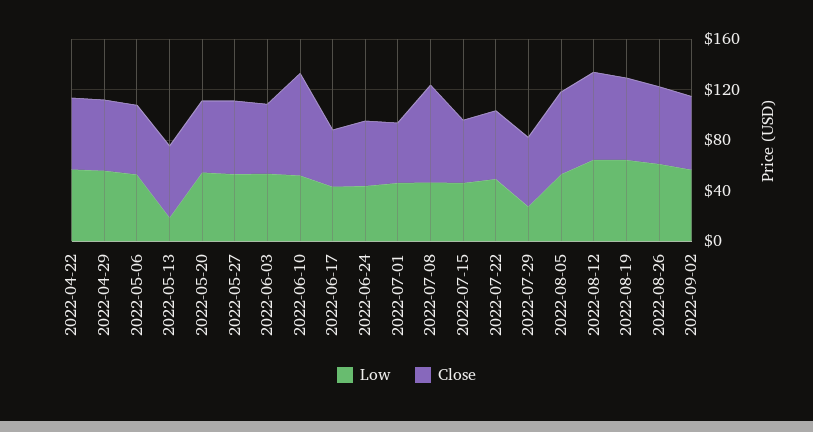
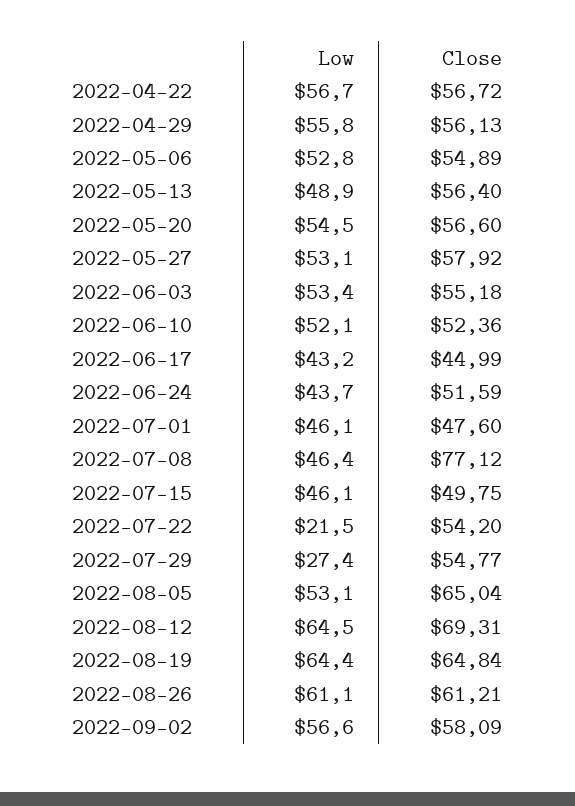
  {
    "Low": {
      "2022-04-22": 56.7,
      "2022-04-29": 55.8,
      "2022-05-06": 52.8,
-     "2022-05-13": 20,
+     "2022-05-13": 48.9,
      "2022-05-20": 54.5,
      "2022-05-27": 53.1,
      "2022-06-03": 53.4,
      "2022-06-10": 52.1,
      "2022-06-17": 43.2,
      "2022-06-24": 43.7,
      "2022-07-01": 46.1,
      "2022-07-08": 46.4,
      "2022-07-15": 46.1,
-     "2022-07-22": 50,
+     "2022-07-22": 21.5,
      "2022-07-29": 27.4,
      "2022-08-05": 53.1,
      "2022-08-12": 64.5,
      "2022-08-19": 64.4,
      "2022-08-26": 61.1,
      "2022-09-02": 56.6
    },
    "Close": {
      "2022-04-22": 56.72,
      "2022-04-29": 56.13,
      "2022-05-06": 54.89,
      "2022-05-13": 56.4,
      "2022-05-20": 56.6,
      "2022-05-27": 57.92,
      "2022-06-03": 55.18,
-     "2022-06-10": 80,
+     "2022-06-10": 52.36,
      "2022-06-17": 44.99,
      "2022-06-24": 51.59,
      "2022-07-01": 47.6,
      "2022-07-08": 77.12,
      "2022-07-15": 49.75,
      "2022-07-22": 54.2,
      "2022-07-29": 54.77,
      "2022-08-05": 65.04,
      "2022-08-12": 69.31,
      "2022-08-19": 64.84,
      "2022-08-26": 61.21,
      "2022-09-02": 58.09
    }
  }

